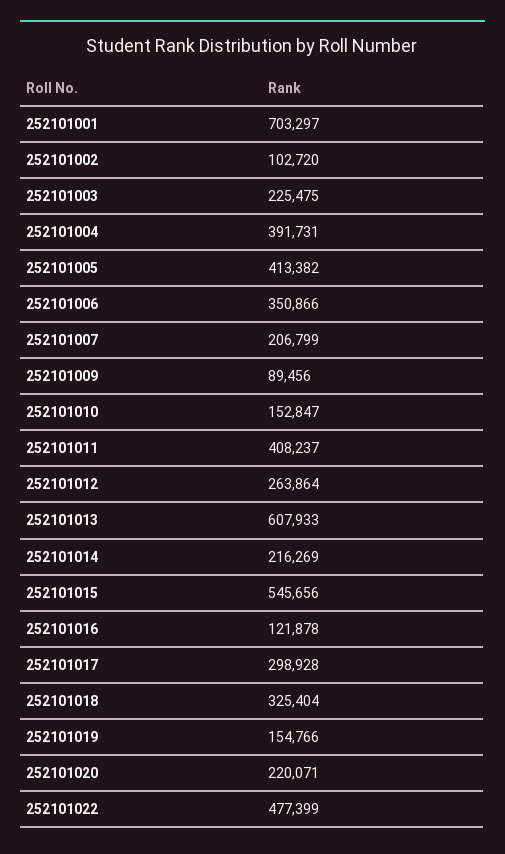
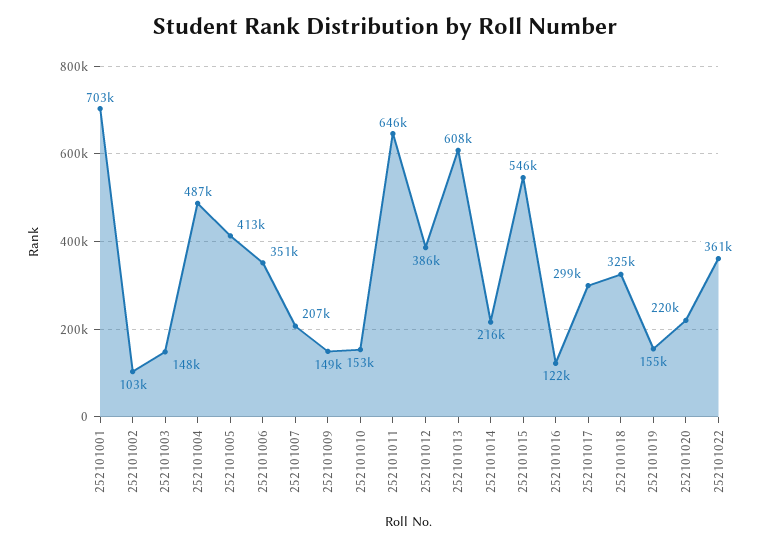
  {
    "252101001": 703297,
    "252101002": 102720,
-   "252101003": 225475,
+   "252101003": 148000,
-   "252101004": 391731,
+   "252101004": 487000,
    "252101005": 413382,
    "252101006": 350866,
    "252101007": 206799,
-   "252101009": 89456,
+   "252101009": 149000,
    "252101010": 152847,
-   "252101011": 408237,
+   "252101011": 646000,
-   "252101012": 263864,
+   "252101012": 386000,
    "252101013": 607933,
    "252101014": 216269,
    "252101015": 545656,
    "252101016": 121878,
    "252101017": 298928,
    "252101018": 325404,
    "252101019": 154766,
    "252101020": 220071,
-   "252101022": 477399
+   "252101022": 361000
  }

